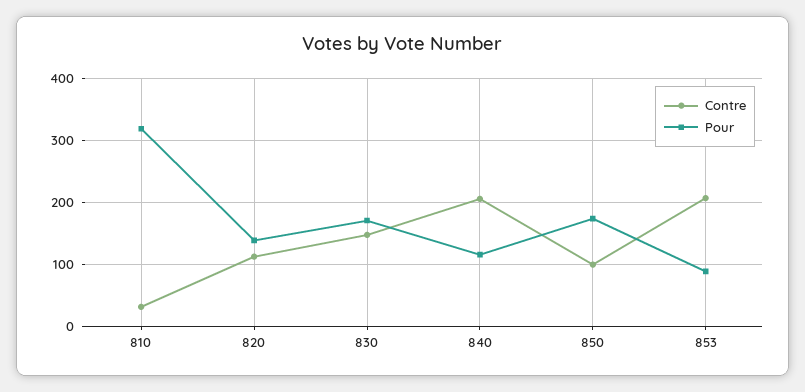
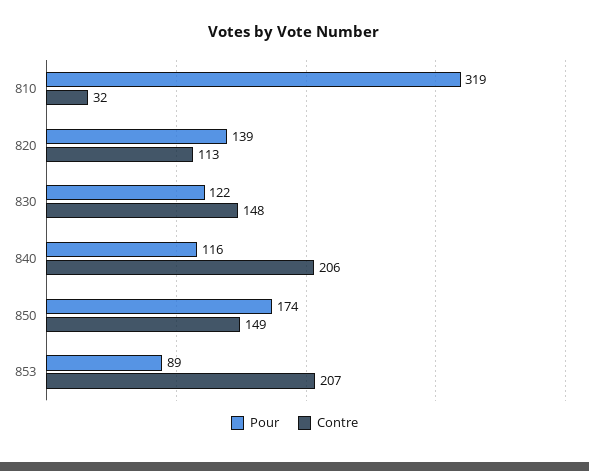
  {
    "Contre": {
      "810": 32,
      "820": 113,
      "830": 148,
      "840": 206,
-     "850": 100,
+     "850": 149,
      "853": 207
    },
    "Pour": {
      "810": 319,
      "820": 139,
-     "830": 170,
+     "830": 122,
      "840": 116,
      "850": 174,
      "853": 89
    }
  }

